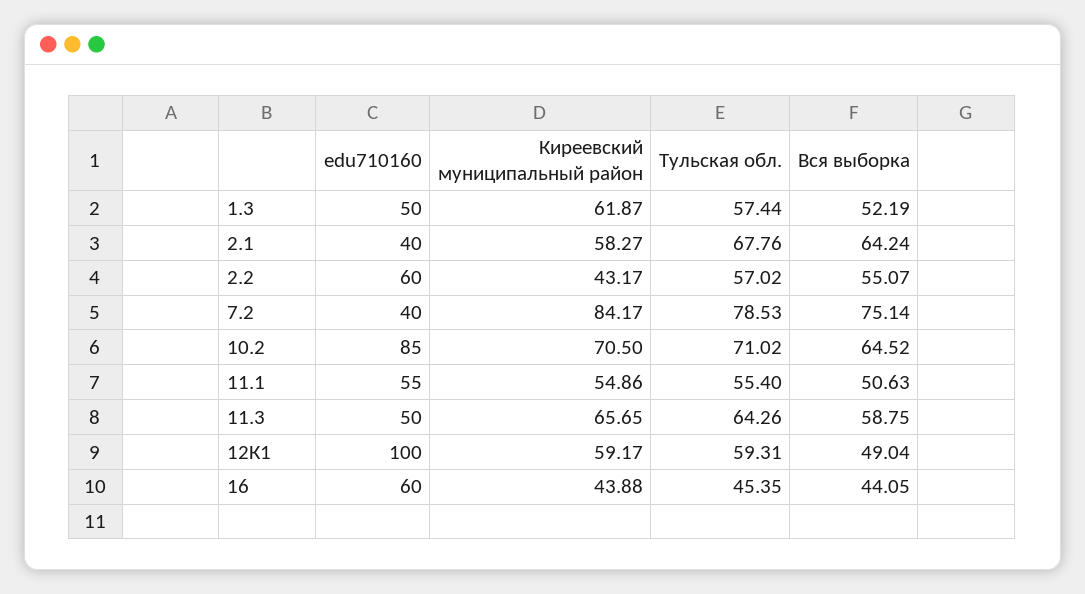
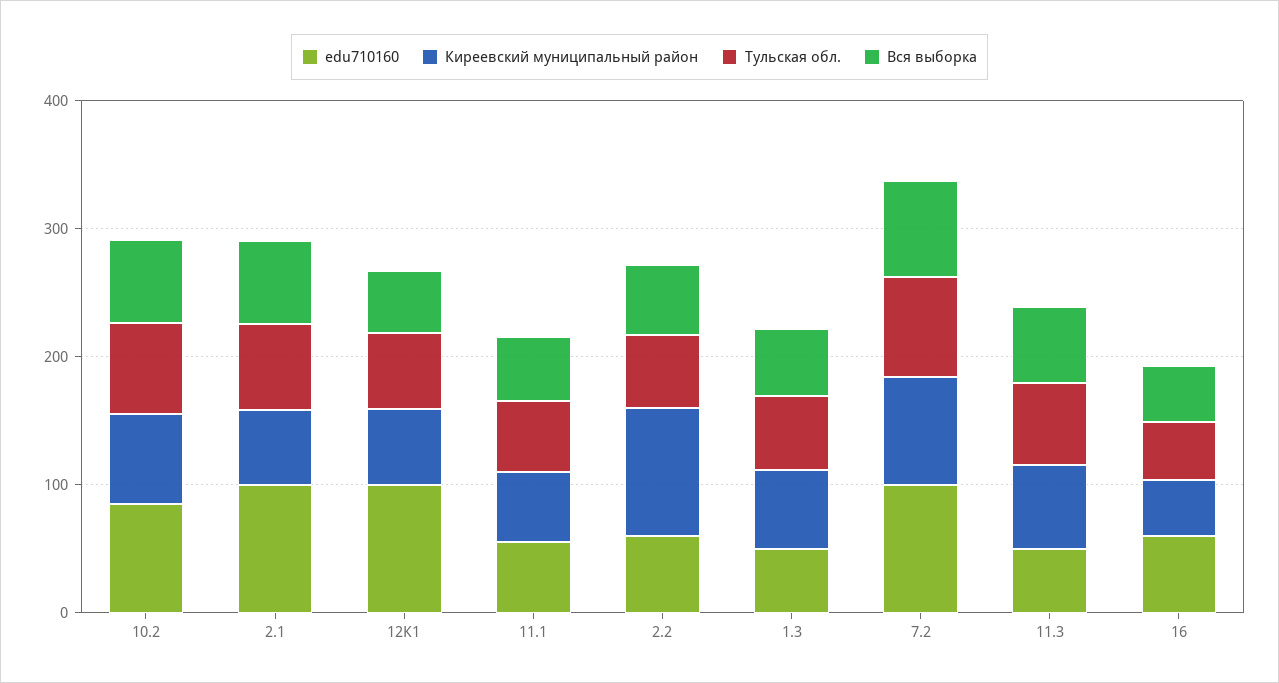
  {
    "edu710160": {
      "1.3": 50,
-     "2.1": 40,
+     "2.1": 100,
      "2.2": 60,
-     "7.2": 40,
+     "7.2": 100,
      "10.2": 85,
      "11.1": 55,
      "11.3": 50,
      "12К1": 100,
      "16": 60
    },
    "Киреевский муниципальный район": {
      "1.3": 61.87,
      "2.1": 58.27,
-     "2.2": 43.17,
+     "2.2": 100,
      "7.2": 84.17,
      "10.2": 70.5,
      "11.1": 54.86,
      "11.3": 65.65,
      "12К1": 59.17,
      "16": 43.88
    },
    "Тульская обл.": {
      "1.3": 57.44,
      "2.1": 67.76,
      "2.2": 57.02,
      "7.2": 78.53,
      "10.2": 71.02,
      "11.1": 55.4,
      "11.3": 64.26,
      "12К1": 59.31,
      "16": 45.35
    },
    "Вся выборка": {
      "1.3": 52.19,
      "2.1": 64.24,
      "2.2": 55.07,
      "7.2": 75.14,
      "10.2": 64.52,
      "11.1": 50.63,
      "11.3": 58.75,
      "12К1": 49.04,
      "16": 44.05
    }
  }

